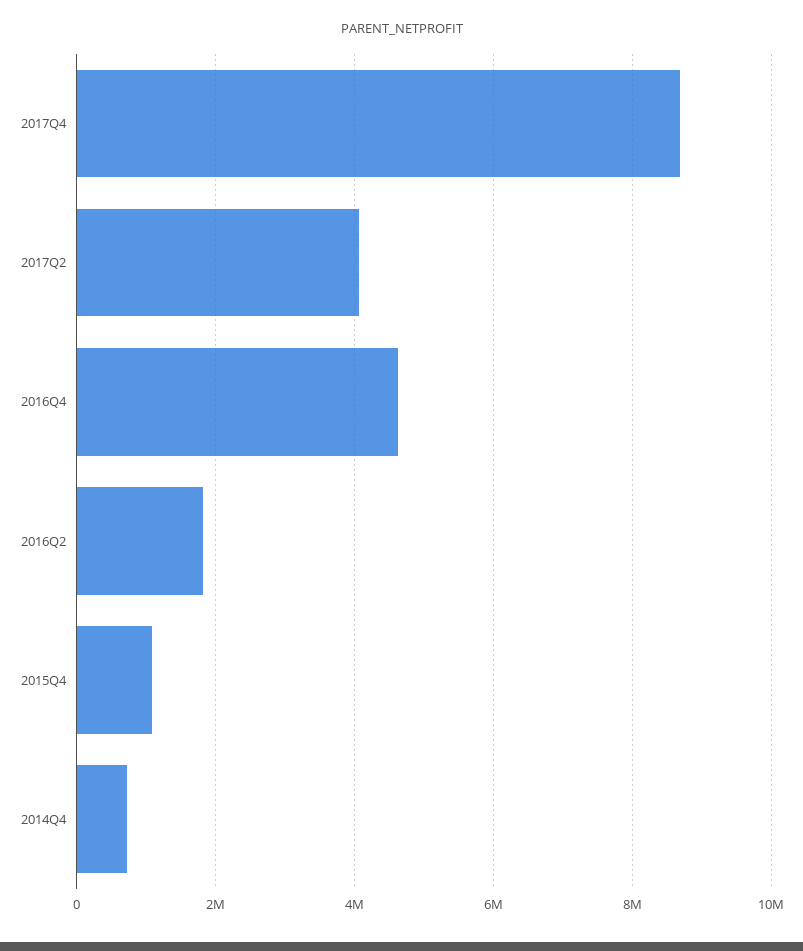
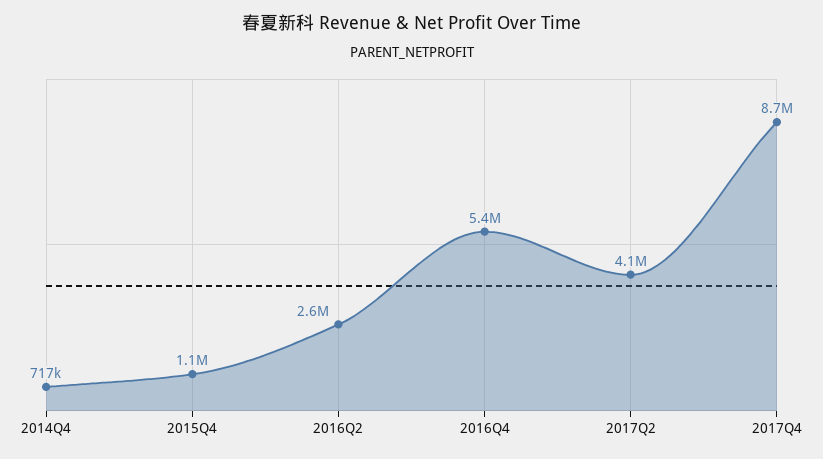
  {
    "2017Q4": 8700000,
    "2017Q2": 4100000,
-   "2016Q4": 4600000,
+   "2016Q4": 5400000,
-   "2016Q2": 1800000,
+   "2016Q2": 2600000,
    "2015Q4": 1100000,
    "2014Q4": 717000
  }

